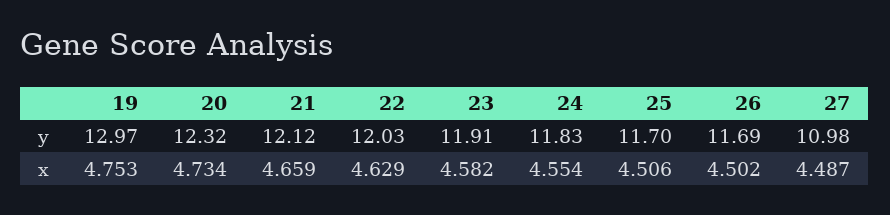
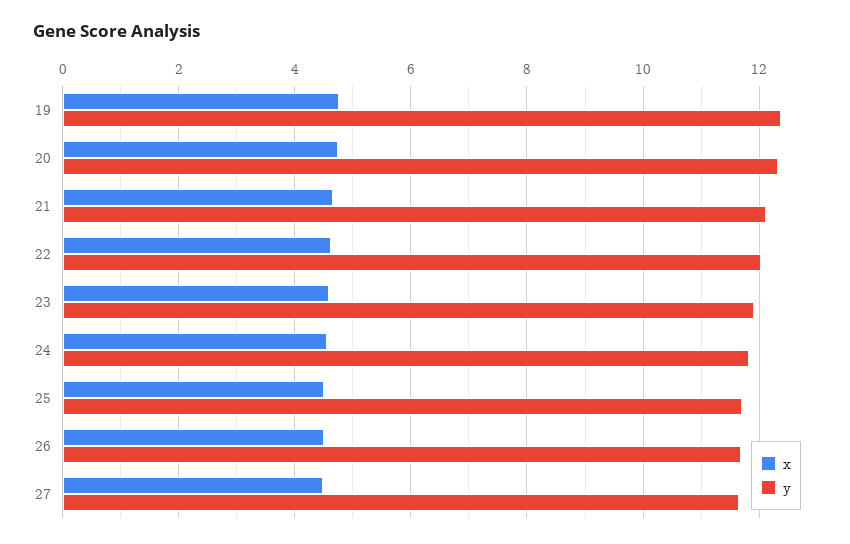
  {
    "y": {
-     "19": 12.97,
+     "19": 12.4,
      "20": 12.32,
      "21": 12.12,
      "22": 12.03,
      "23": 11.91,
      "24": 11.83,
      "25": 11.7,
      "26": 11.69,
-     "27": 10.98
+     "27": 11.6
    },
    "x": {
      "19": 4.753,
      "20": 4.734,
      "21": 4.659,
      "22": 4.629,
      "23": 4.582,
      "24": 4.554,
      "25": 4.506,
      "26": 4.502,
      "27": 4.487
    }
  }

